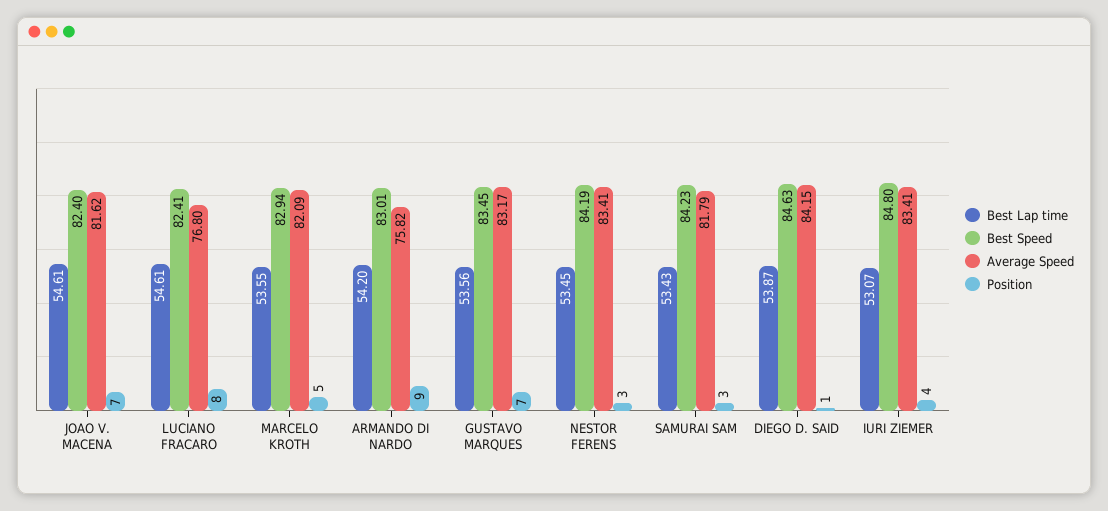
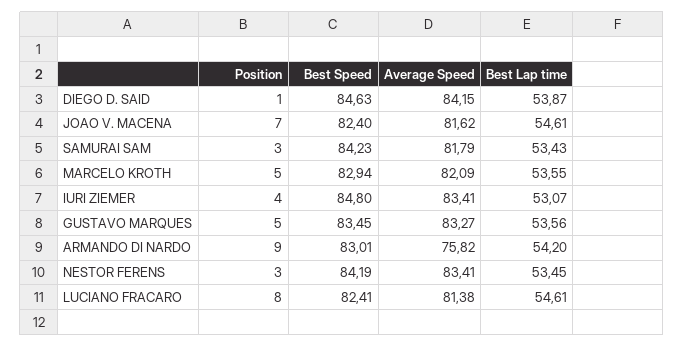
  {
    "Best Lap time": {
      "JOAO V. MACENA": 54.61,
      "LUCIANO FRACARO": 54.61,
      "MARCELO KROTH": 53.55,
      "ARMANDO DI NARDO": 54.2,
      "GUSTAVO MARQUES": 53.56,
      "NESTOR FERENS": 53.45,
      "SAMURAI SAM": 53.43,
      "DIEGO D. SAID": 53.87,
      "IURI ZIEMER": 53.07
    },
    "Best Speed": {
      "JOAO V. MACENA": 82.4,
      "LUCIANO FRACARO": 82.41,
      "MARCELO KROTH": 82.94,
      "ARMANDO DI NARDO": 83.01,
      "GUSTAVO MARQUES": 83.45,
      "NESTOR FERENS": 84.19,
      "SAMURAI SAM": 84.23,
      "DIEGO D. SAID": 84.63,
      "IURI ZIEMER": 84.8
    },
    "Average Speed": {
      "JOAO V. MACENA": 81.62,
-     "LUCIANO FRACARO": 76.8,
+     "LUCIANO FRACARO": 81.38,
      "MARCELO KROTH": 82.09,
      "ARMANDO DI NARDO": 75.82,
-     "GUSTAVO MARQUES": 83.17,
+     "GUSTAVO MARQUES": 83.27,
      "NESTOR FERENS": 83.41,
      "SAMURAI SAM": 81.79,
      "DIEGO D. SAID": 84.15,
      "IURI ZIEMER": 83.41
    },
    "Position": {
      "JOAO V. MACENA": 7,
      "LUCIANO FRACARO": 8,
      "MARCELO KROTH": 5,
      "ARMANDO DI NARDO": 9,
-     "GUSTAVO MARQUES": 7,
+     "GUSTAVO MARQUES": 5,
      "NESTOR FERENS": 3,
      "SAMURAI SAM": 3,
      "DIEGO D. SAID": 1,
      "IURI ZIEMER": 4
    }
  }

